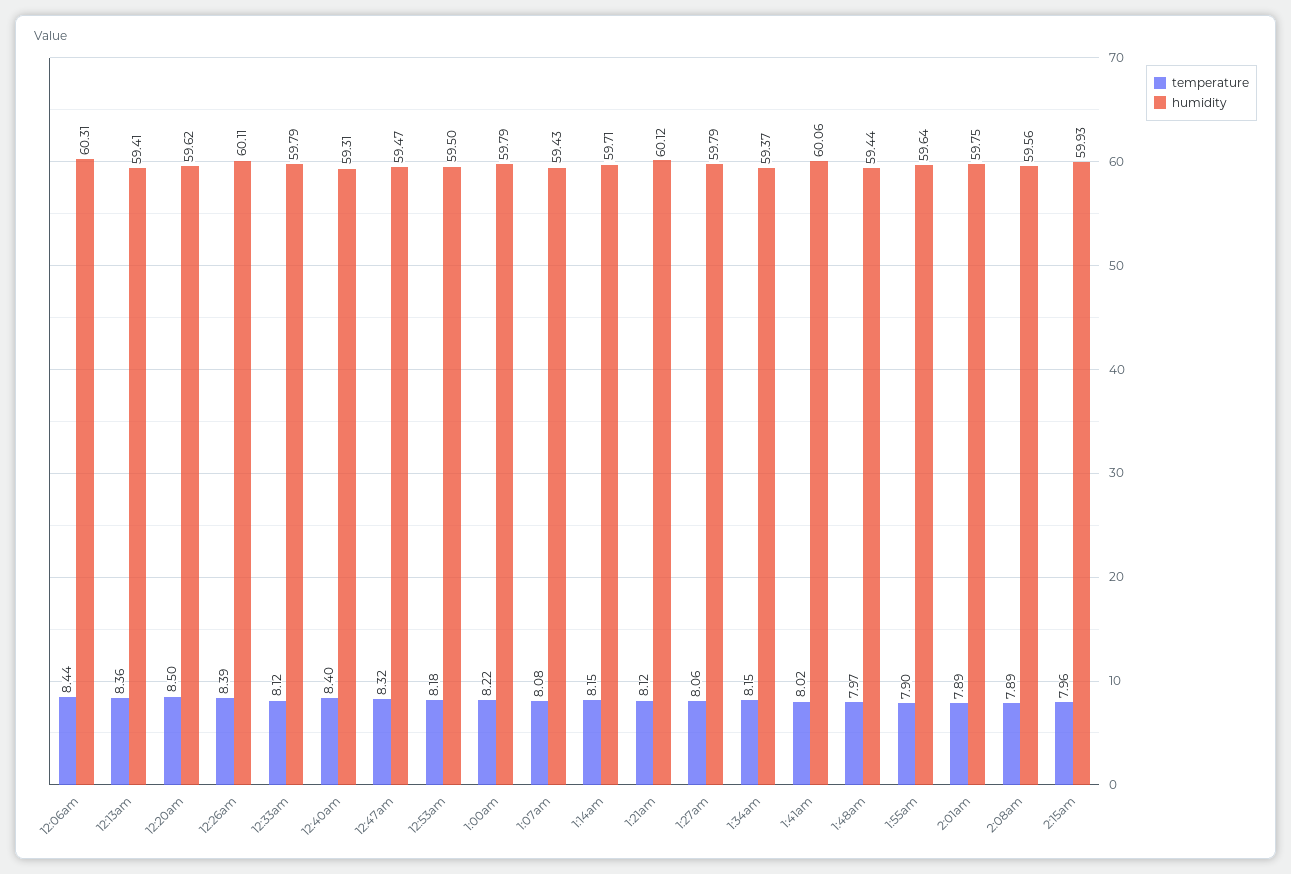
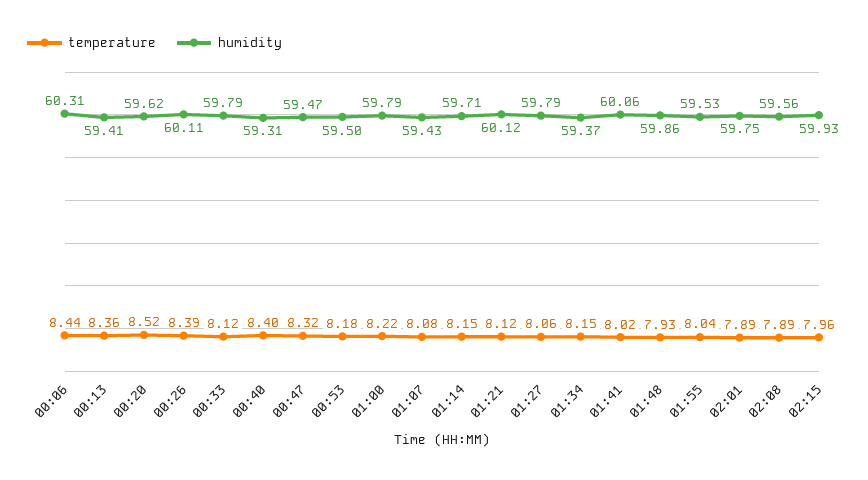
  {
    "temperature": {
      "12:06am": 8.44,
      "12:13am": 8.36,
-     "12:20am": 8.5,
+     "12:20am": 8.52,
      "12:26am": 8.39,
      "12:33am": 8.12,
      "12:40am": 8.4,
      "12:47am": 8.32,
      "12:53am": 8.18,
      "1:00am": 8.22,
      "1:07am": 8.08,
      "1:14am": 8.15,
      "1:21am": 8.12,
      "1:27am": 8.06,
      "1:34am": 8.15,
      "1:41am": 8.02,
-     "1:48am": 7.97,
+     "1:48am": 7.93,
-     "1:55am": 7.9,
+     "1:55am": 8.04,
      "2:01am": 7.89,
      "2:08am": 7.89,
      "2:15am": 7.96
    },
    "humidity": {
      "12:06am": 60.31,
      "12:13am": 59.41,
      "12:20am": 59.62,
      "12:26am": 60.11,
      "12:33am": 59.79,
      "12:40am": 59.31,
      "12:47am": 59.47,
      "12:53am": 59.5,
      "1:00am": 59.79,
      "1:07am": 59.43,
      "1:14am": 59.71,
      "1:21am": 60.12,
      "1:27am": 59.79,
      "1:34am": 59.37,
      "1:41am": 60.06,
-     "1:48am": 59.44,
+     "1:48am": 59.86,
-     "1:55am": 59.64,
+     "1:55am": 59.53,
      "2:01am": 59.75,
      "2:08am": 59.56,
      "2:15am": 59.93
    }
  }

